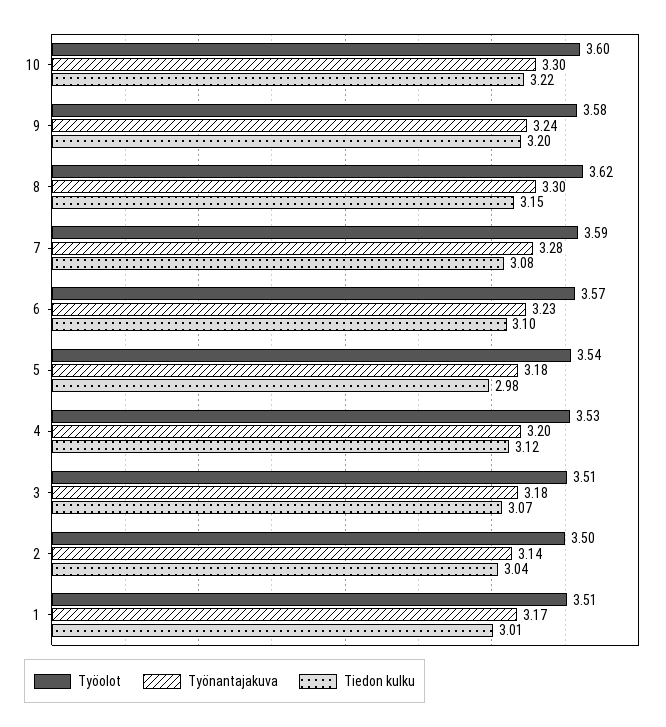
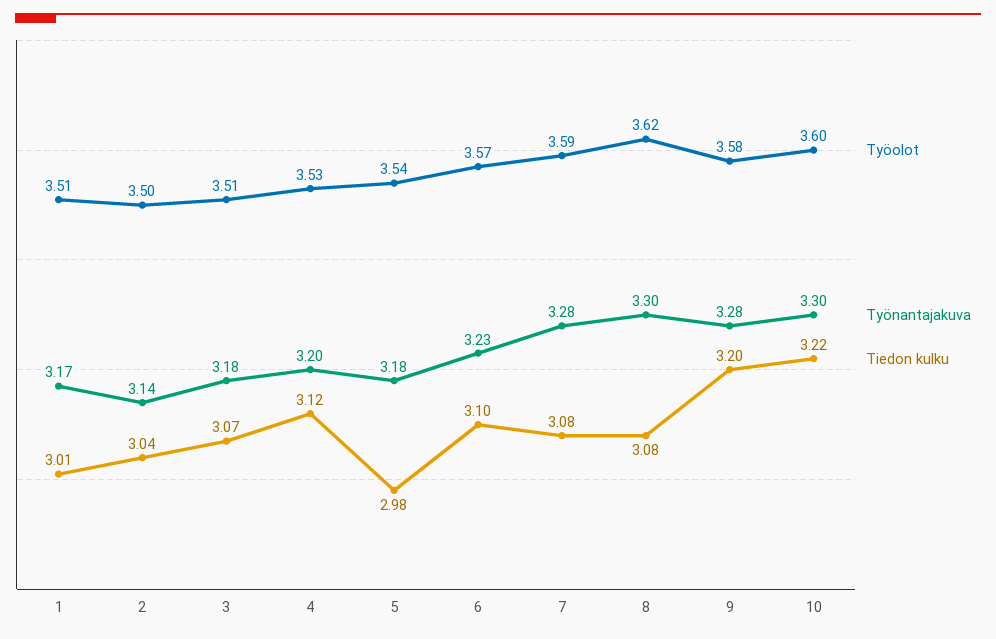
  {
    "Työolot": {
      "10": 3.6,
      "9": 3.58,
      "8": 3.62,
      "7": 3.59,
      "6": 3.57,
      "5": 3.54,
      "4": 3.53,
      "3": 3.51,
      "2": 3.5,
      "1": 3.51
    },
    "Työnantajakuva": {
      "10": 3.3,
-     "9": 3.24,
+     "9": 3.28,
      "8": 3.3,
      "7": 3.28,
      "6": 3.23,
      "5": 3.18,
      "4": 3.2,
      "3": 3.18,
      "2": 3.14,
      "1": 3.17
    },
    "Tiedon kulku": {
      "10": 3.22,
      "9": 3.2,
-     "8": 3.15,
+     "8": 3.08,
      "7": 3.08,
      "6": 3.1,
      "5": 2.98,
      "4": 3.12,
      "3": 3.07,
      "2": 3.04,
      "1": 3.01
    }
  }

